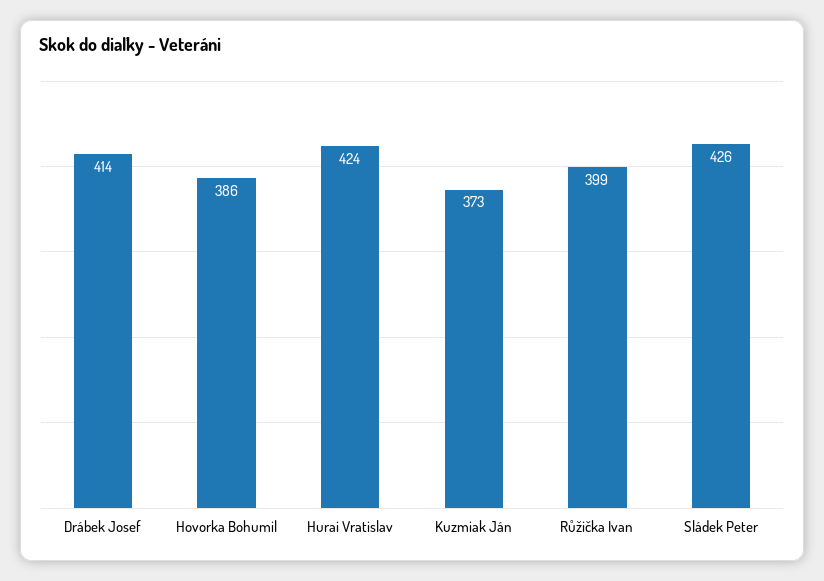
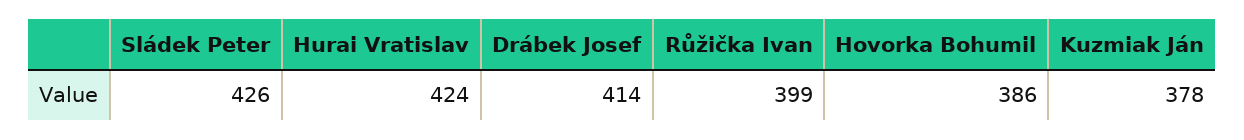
  {
    "Drábek Josef": 414,
    "Hovorka Bohumil": 386,
    "Hurai Vratislav": 424,
-   "Kuzmiak Ján": 373,
+   "Kuzmiak Ján": 378,
    "Růžička Ivan": 399,
    "Sládek Peter": 426
  }

